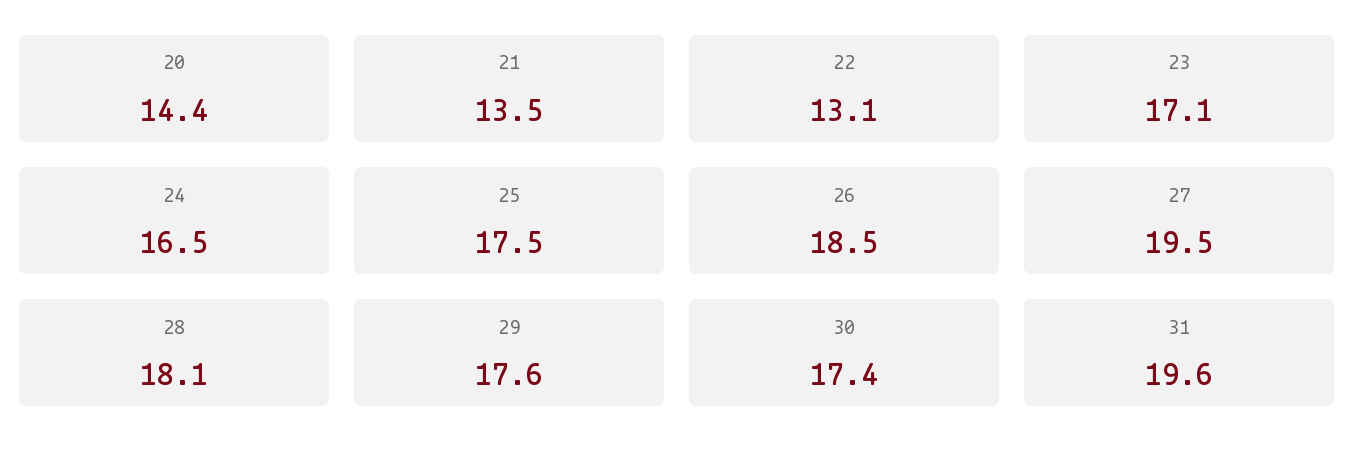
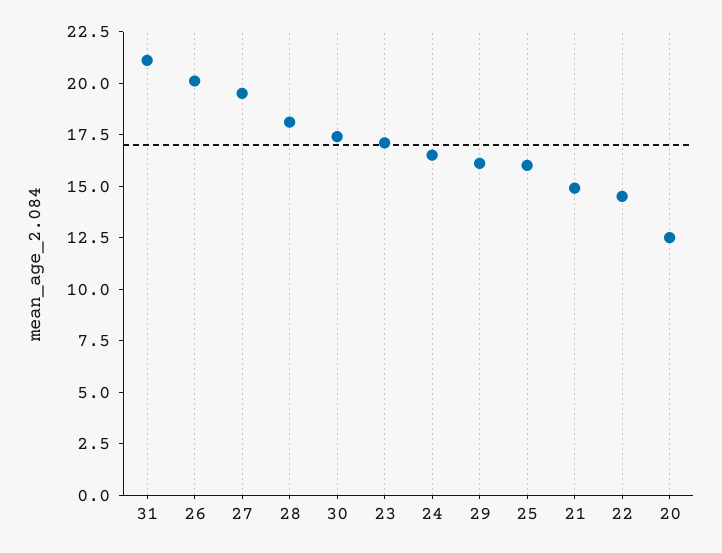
  {
-   "20": 14.4,
+   "20": 12.5,
-   "21": 13.5,
+   "21": 15,
-   "22": 13.1,
+   "22": 14.5,
    "23": 17.1,
    "24": 16.5,
-   "25": 17.5,
+   "25": 16,
-   "26": 18.5,
+   "26": 20,
    "27": 19.5,
    "28": 18.1,
-   "29": 17.6,
+   "29": 16,
    "30": 17.4,
-   "31": 19.6
+   "31": 21
  }

